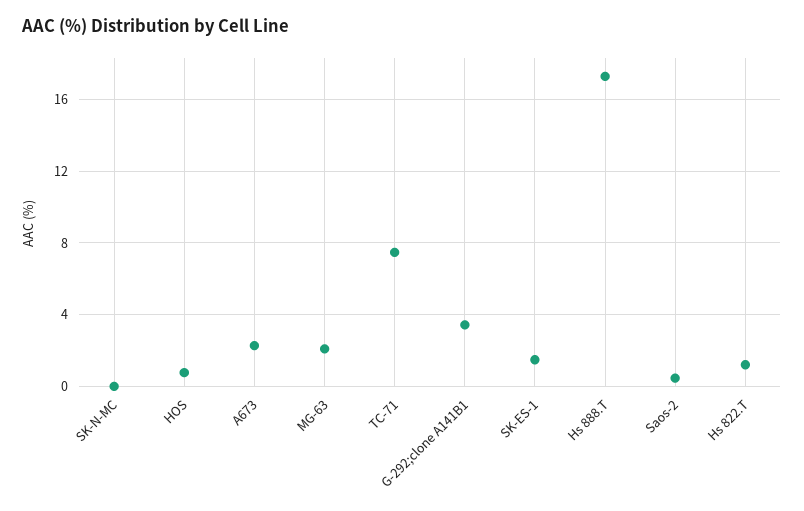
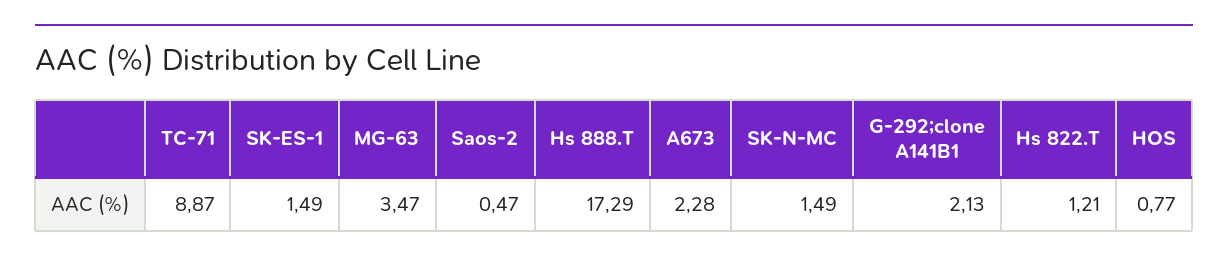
  {
-   "SK-N-MC": 0,
+   "SK-N-MC": 1.49,
    "HOS": 0.77,
    "A673": 2.28,
-   "MG-63": 2,
+   "MG-63": 3.47,
-   "TC-71": 7.5,
+   "TC-71": 8.87,
-   "G-292;clone A141B1": 3.5,
+   "G-292;clone A141B1": 2.13,
    "SK-ES-1": 1.49,
    "Hs 888.T": 17.29,
    "Saos-2": 0.47,
    "Hs 822.T": 1.21
  }

